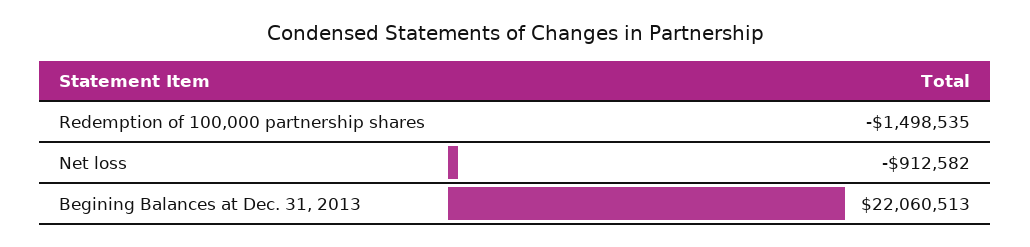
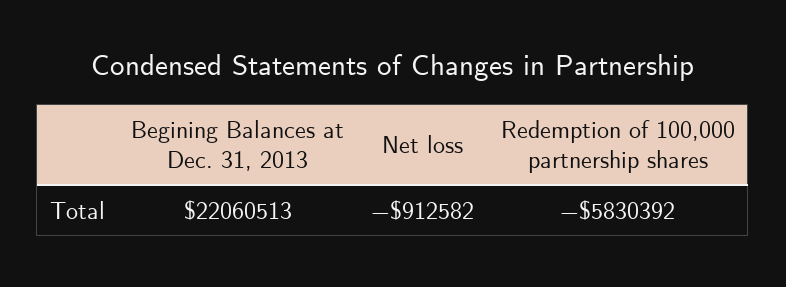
  {
-   "Redemption of 100,000 partnership shares": -1498535,
+   "Redemption of 100,000 partnership shares": -5830392,
    "Net loss": -912582,
    "Begining Balances at Dec. 31, 2013": 22060513
  }

